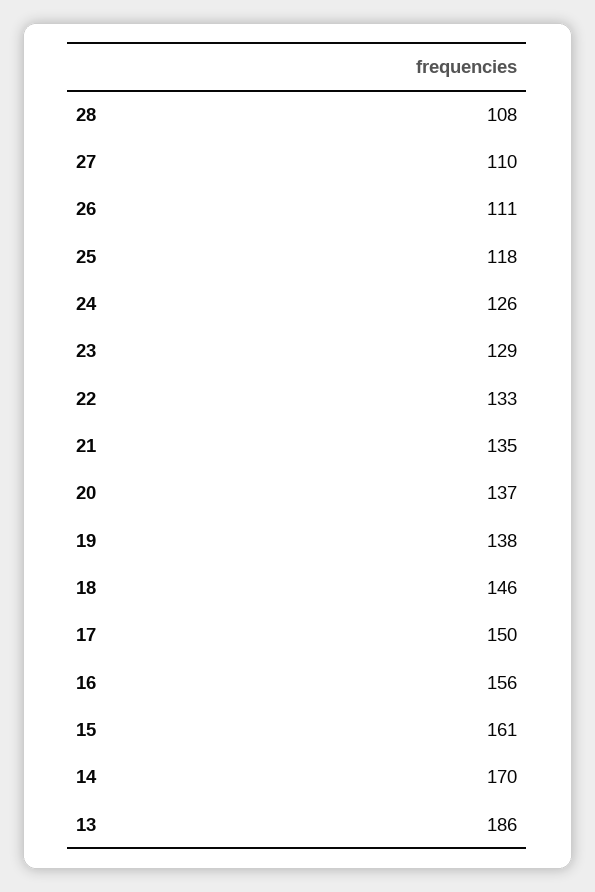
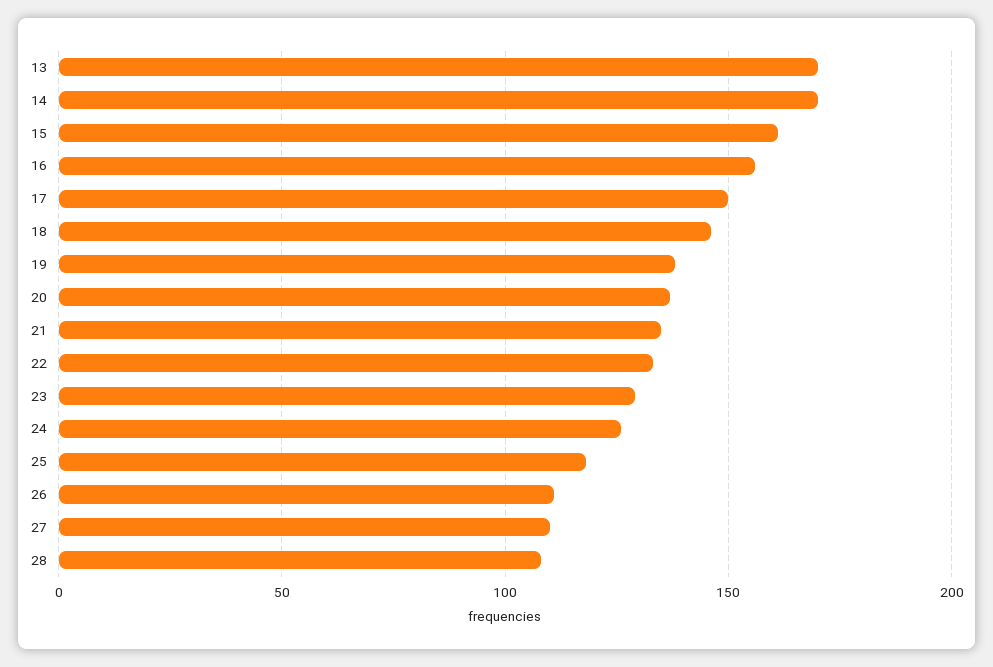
  {
    "28": 108,
    "27": 110,
    "26": 111,
    "25": 118,
    "24": 126,
    "23": 129,
    "22": 133,
    "21": 135,
    "20": 137,
    "19": 138,
    "18": 146,
    "17": 150,
    "16": 156,
    "15": 161,
    "14": 170,
-   "13": 186
+   "13": 170
  }

